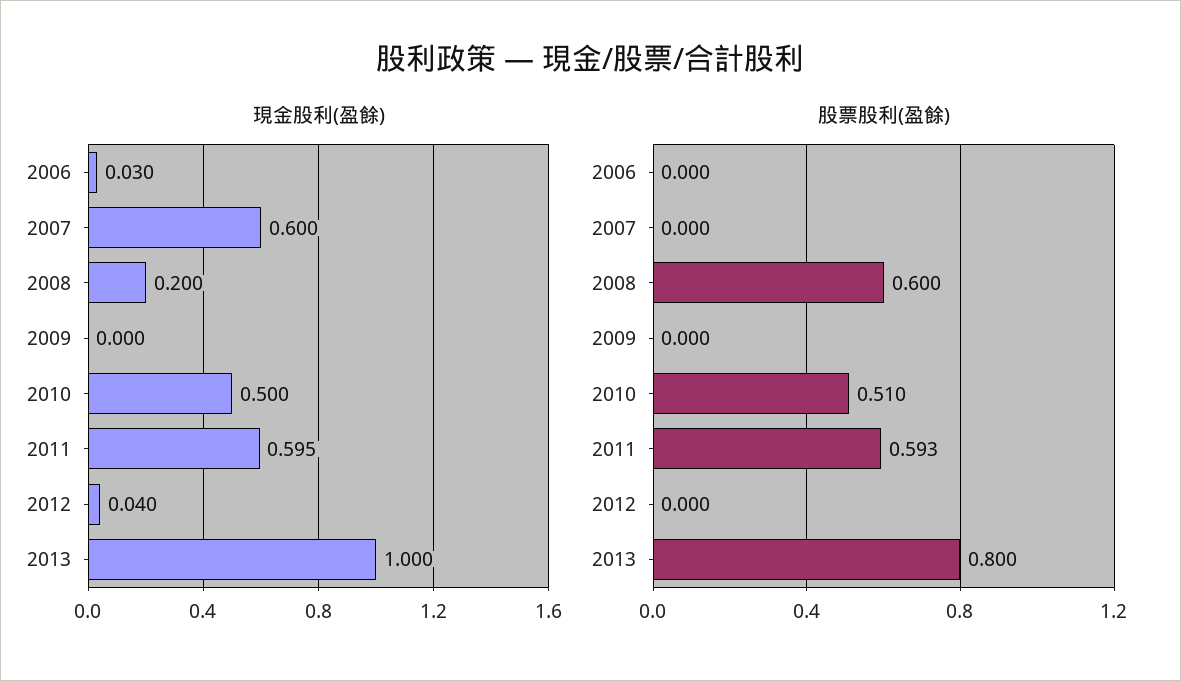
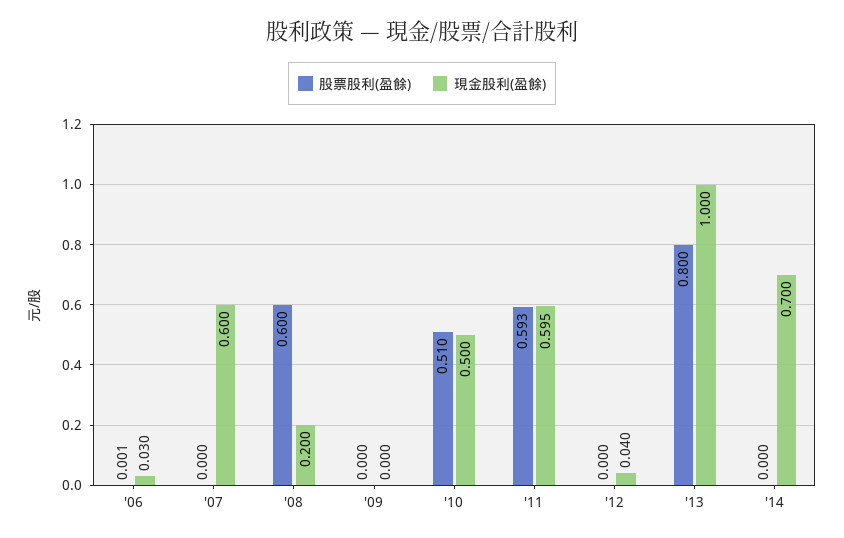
  {
    "現金股利(盈餘)": {
      "2006": 0.03,
      "2007": 0.6,
      "2008": 0.2,
      "2009": 0,
      "2010": 0.5,
      "2011": 0.595,
      "2012": 0.04,
-     "2013": 1
+     "2013": 1,
+     "'14": 0.7
    },
    "股票股利(盈餘)": {
-     "2006": 0,
+     "2006": 0.001,
      "2007": 0,
      "2008": 0.6,
      "2009": 0,
      "2010": 0.51,
      "2011": 0.593,
      "2012": 0,
-     "2013": 0.8
+     "2013": 0.8,
+     "'14": 0
    }
  }

